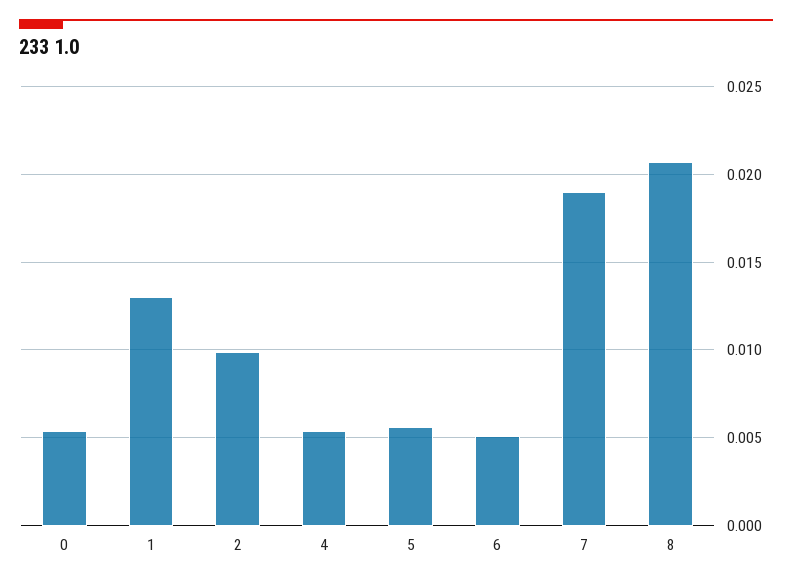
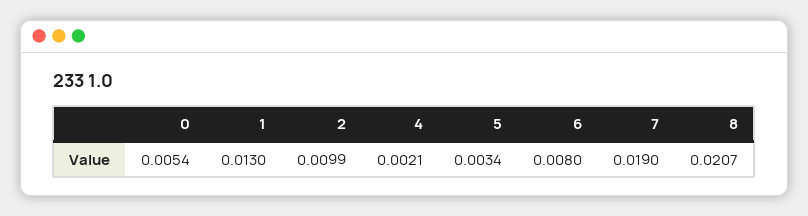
  {
    "0": 0.0054,
    "1": 0.013,
    "2": 0.0099,
-   "4": 0.0055,
+   "4": 0.0021,
-   "5": 0.0055,
+   "5": 0.0034,
-   "6": 0.005,
+   "6": 0.008,
    "7": 0.019,
    "8": 0.0207
  }

